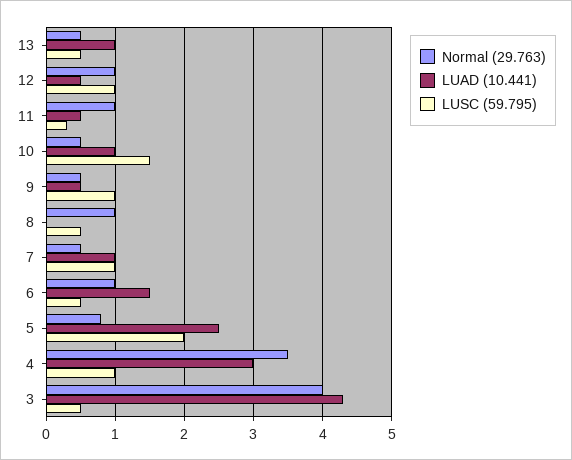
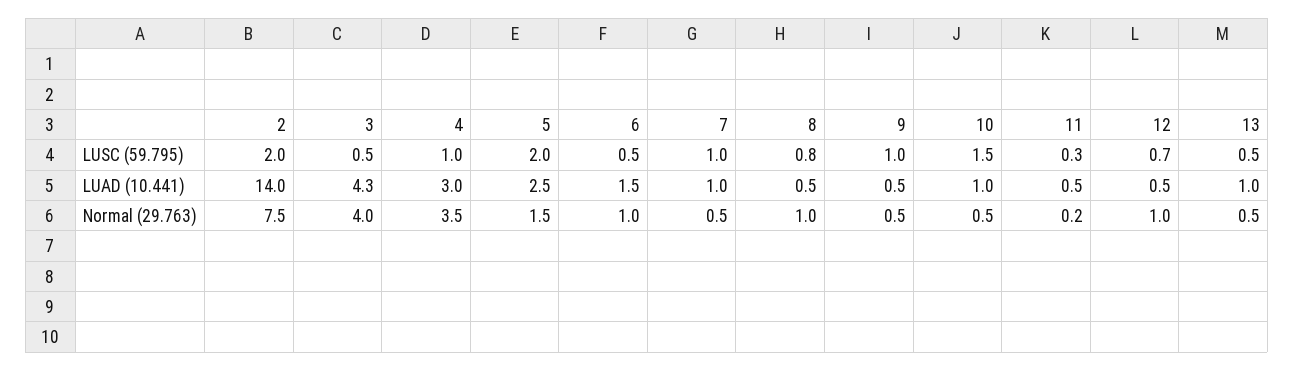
  {
    "Normal (29.763)": {
      "13": 0.5,
      "12": 1,
-     "11": 1,
+     "11": 0.2,
      "10": 0.5,
      "9": 0.5,
      "8": 1,
      "7": 0.5,
      "6": 1,
-     "5": 0.8,
+     "5": 1.5,
      "4": 3.5,
-     "3": 4
+     "3": 4,
+     "2": 7.5
    },
    "LUAD (10.441)": {
      "13": 1,
      "12": 0.5,
      "11": 0.5,
      "10": 1,
      "9": 0.5,
-     "8": 0,
+     "8": 0.5,
      "7": 1,
      "6": 1.5,
      "5": 2.5,
      "4": 3,
-     "3": 4.3
+     "3": 4.3,
+     "2": 14
    },
    "LUSC (59.795)": {
      "13": 0.5,
-     "12": 1,
+     "12": 0.7,
      "11": 0.3,
      "10": 1.5,
      "9": 1,
-     "8": 0.5,
+     "8": 0.8,
      "7": 1,
      "6": 0.5,
      "5": 2,
      "4": 1,
-     "3": 0.5
+     "3": 0.5,
+     "2": 2
    }
  }

